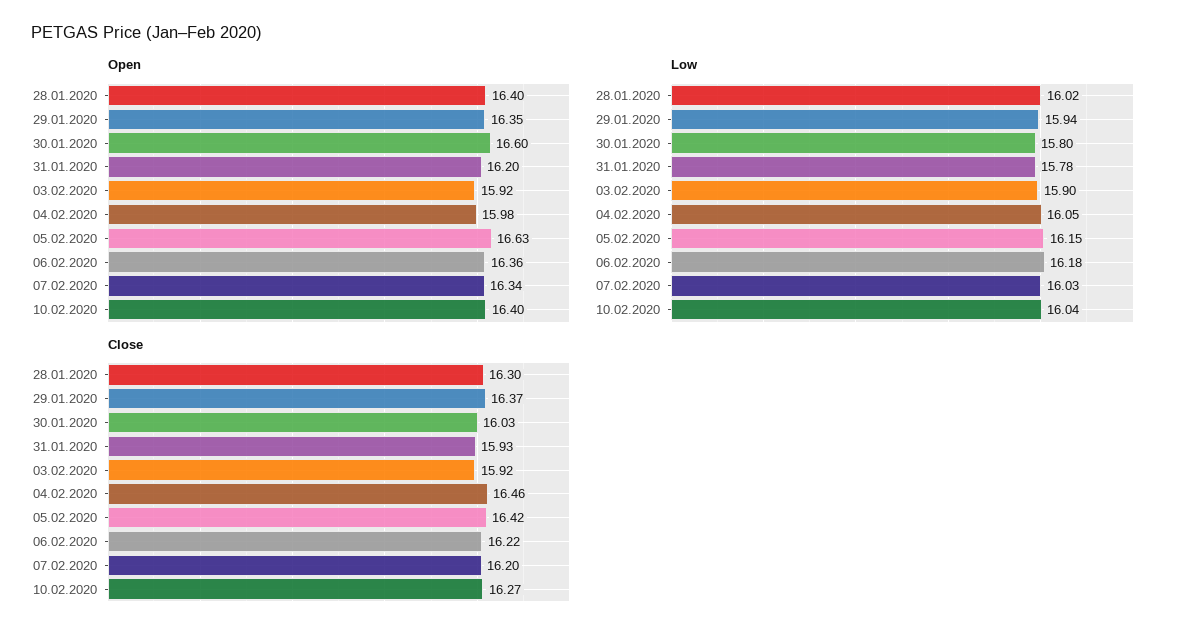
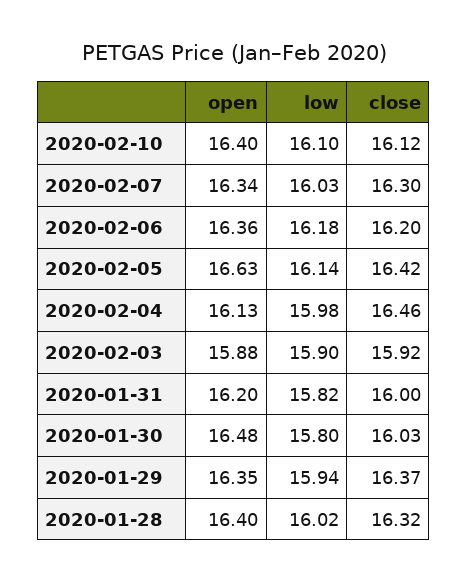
  {
    "Open": {
      "28.01.2020": 16.4,
      "29.01.2020": 16.35,
-     "30.01.2020": 16.6,
+     "30.01.2020": 16.48,
      "31.01.2020": 16.2,
-     "03.02.2020": 15.92,
+     "03.02.2020": 15.88,
-     "04.02.2020": 15.98,
+     "04.02.2020": 16.13,
      "05.02.2020": 16.63,
      "06.02.2020": 16.36,
      "07.02.2020": 16.34,
      "10.02.2020": 16.4
    },
    "Low": {
      "28.01.2020": 16.02,
      "29.01.2020": 15.94,
      "30.01.2020": 15.8,
-     "31.01.2020": 15.78,
+     "31.01.2020": 15.82,
      "03.02.2020": 15.9,
-     "04.02.2020": 16.05,
+     "04.02.2020": 15.98,
-     "05.02.2020": 16.15,
+     "05.02.2020": 16.14,
      "06.02.2020": 16.18,
      "07.02.2020": 16.03,
-     "10.02.2020": 16.04
+     "10.02.2020": 16.1
    },
    "Close": {
-     "28.01.2020": 16.3,
+     "28.01.2020": 16.32,
      "29.01.2020": 16.37,
      "30.01.2020": 16.03,
-     "31.01.2020": 15.93,
+     "31.01.2020": 16,
      "03.02.2020": 15.92,
      "04.02.2020": 16.46,
      "05.02.2020": 16.42,
-     "06.02.2020": 16.22,
+     "06.02.2020": 16.2,
-     "07.02.2020": 16.2,
+     "07.02.2020": 16.3,
-     "10.02.2020": 16.27
+     "10.02.2020": 16.12
    }
  }

